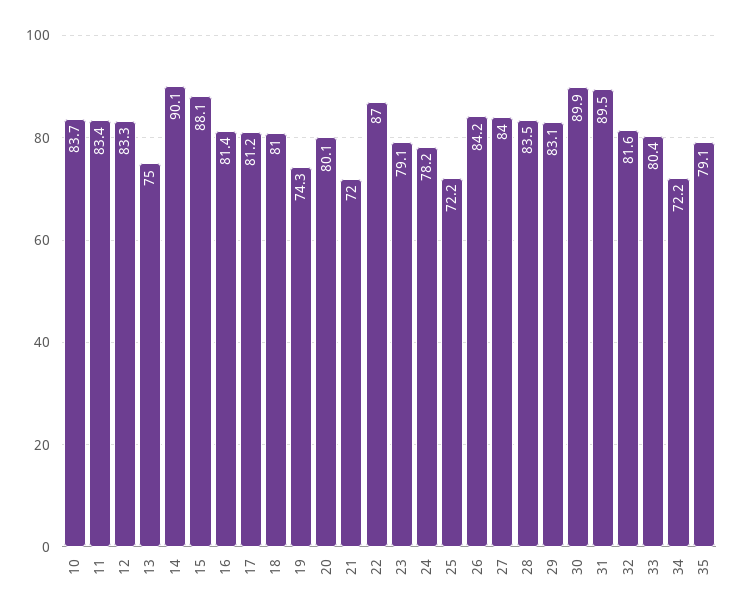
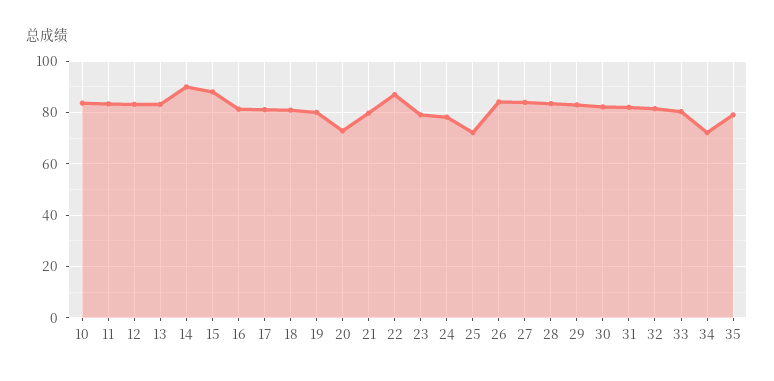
  {
    "10": 83.7,
    "11": 83.4,
    "12": 83.3,
-   "13": 75,
+   "13": 82.5,
    "14": 90.1,
    "15": 88.1,
    "16": 81.4,
    "17": 81.2,
    "18": 81,
-   "19": 74.3,
+   "19": 80,
-   "20": 80.1,
+   "20": 72.5,
-   "21": 72,
+   "21": 80,
    "22": 87,
    "23": 79.1,
    "24": 78.2,
    "25": 72.2,
    "26": 84.2,
    "27": 84,
    "28": 83.5,
    "29": 83.1,
-   "30": 89.9,
+   "30": 82.5,
-   "31": 89.5,
+   "31": 82.5,
    "32": 81.6,
    "33": 80.4,
    "34": 72.2,
    "35": 79.1
  }

